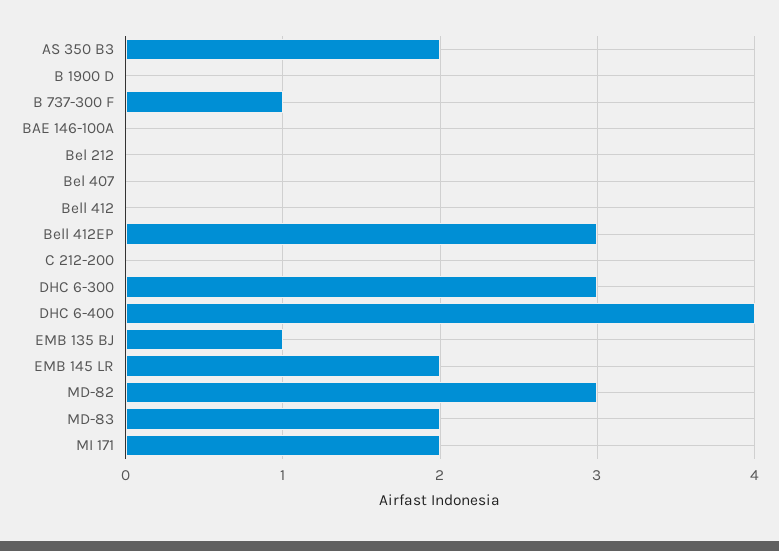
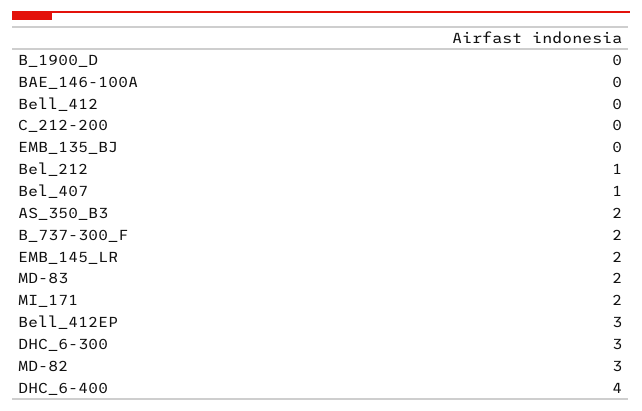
  {
    "AS 350 B3": 2,
    "B 1900 D": 0,
-   "B 737-300 F": 1,
+   "B 737-300 F": 2,
    "BAE 146-100A": 0,
-   "Bel 212": 0,
+   "Bel 212": 1,
-   "Bel 407": 0,
+   "Bel 407": 1,
    "Bell 412": 0,
    "Bell 412EP": 3,
    "C 212-200": 0,
    "DHC 6-300": 3,
    "DHC 6-400": 4,
-   "EMB 135 BJ": 1,
+   "EMB 135 BJ": 0,
    "EMB 145 LR": 2,
    "MD-82": 3,
    "MD-83": 2,
    "MI 171": 2
  }

